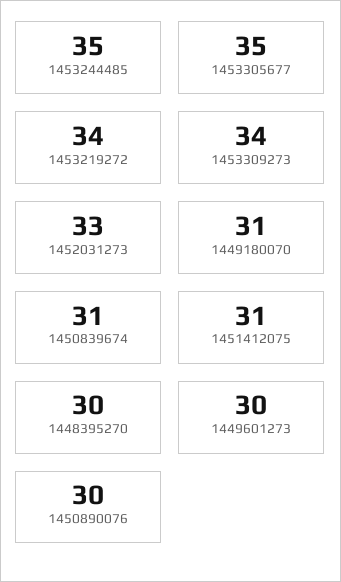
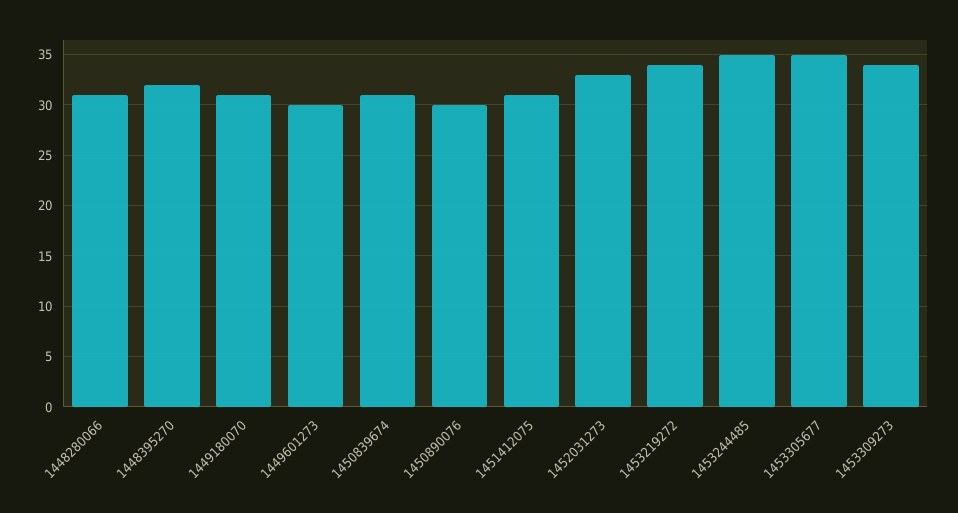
  {
    "1453244485": 35,
    "1453305677": 35,
    "1453219272": 34,
    "1453309273": 34,
    "1452031273": 33,
    "1449180070": 31,
    "1450839674": 31,
    "1451412075": 31,
-   "1448395270": 30,
+   "1448395270": 32,
    "1449601273": 30,
-   "1450890076": 30
+   "1450890076": 30,
+   "1448280066": 31
  }

